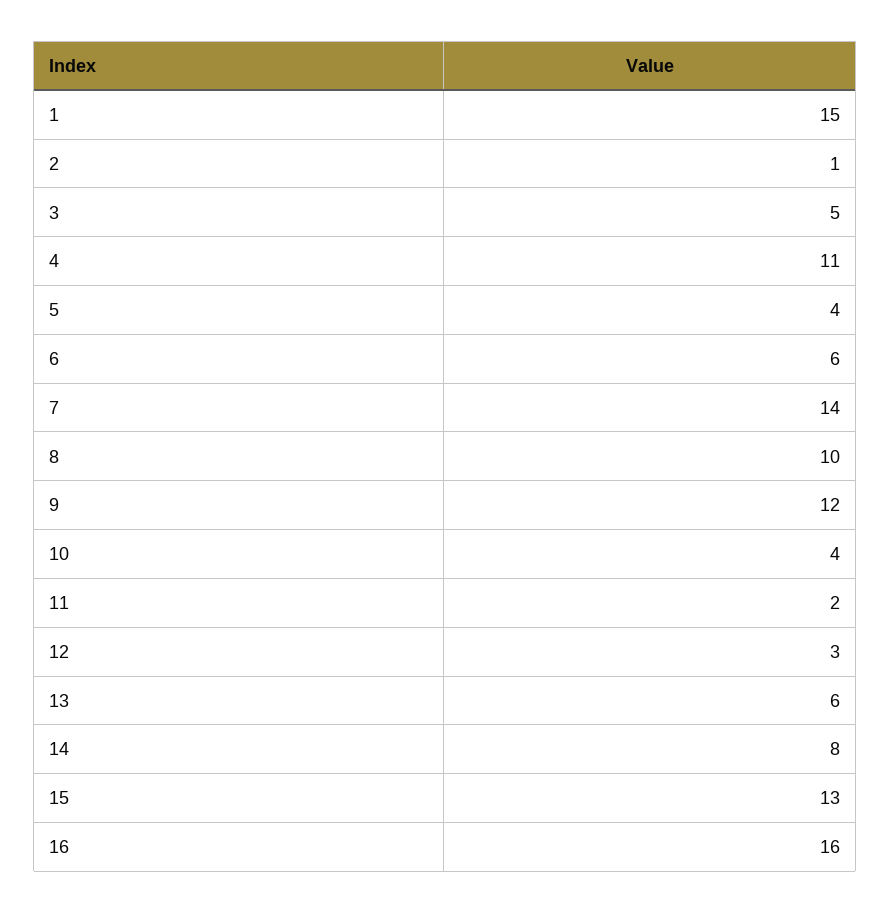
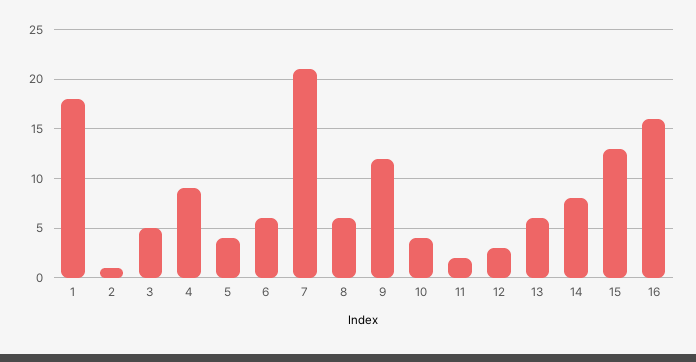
  {
-   "1": 15,
+   "1": 18,
    "2": 1,
    "3": 5,
-   "4": 11,
+   "4": 9,
    "5": 4,
    "6": 6,
-   "7": 14,
+   "7": 21,
-   "8": 10,
+   "8": 6,
    "9": 12,
    "10": 4,
    "11": 2,
    "12": 3,
    "13": 6,
    "14": 8,
    "15": 13,
    "16": 16
  }

